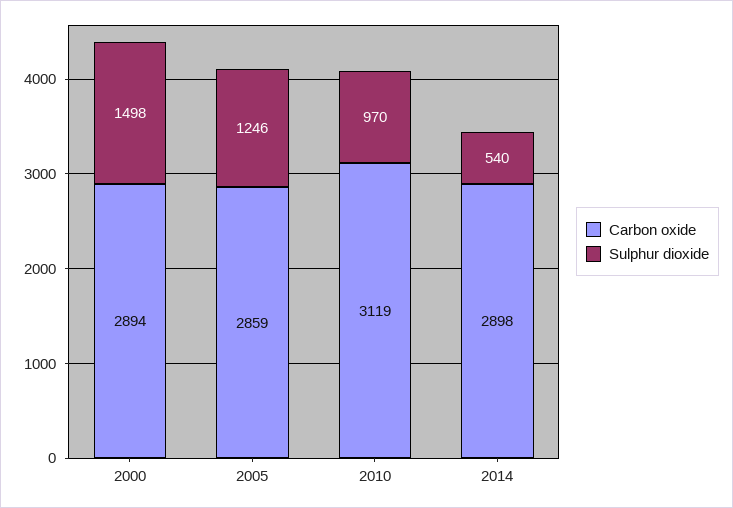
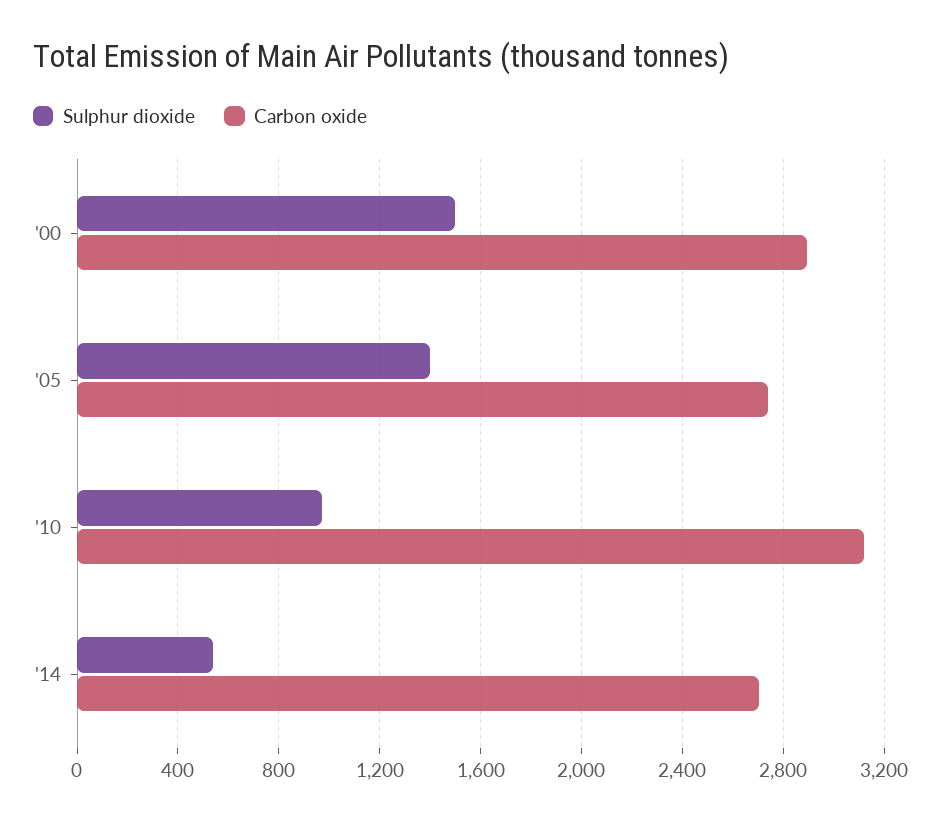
  {
    "Carbon oxide": {
      "2000": 2894,
-     "2005": 2859,
+     "2005": 2750,
      "2010": 3119,
-     "2014": 2898
+     "2014": 2700
    },
    "Sulphur dioxide": {
      "2000": 1498,
-     "2005": 1246,
+     "2005": 1400,
      "2010": 970,
      "2014": 540
    }
  }

